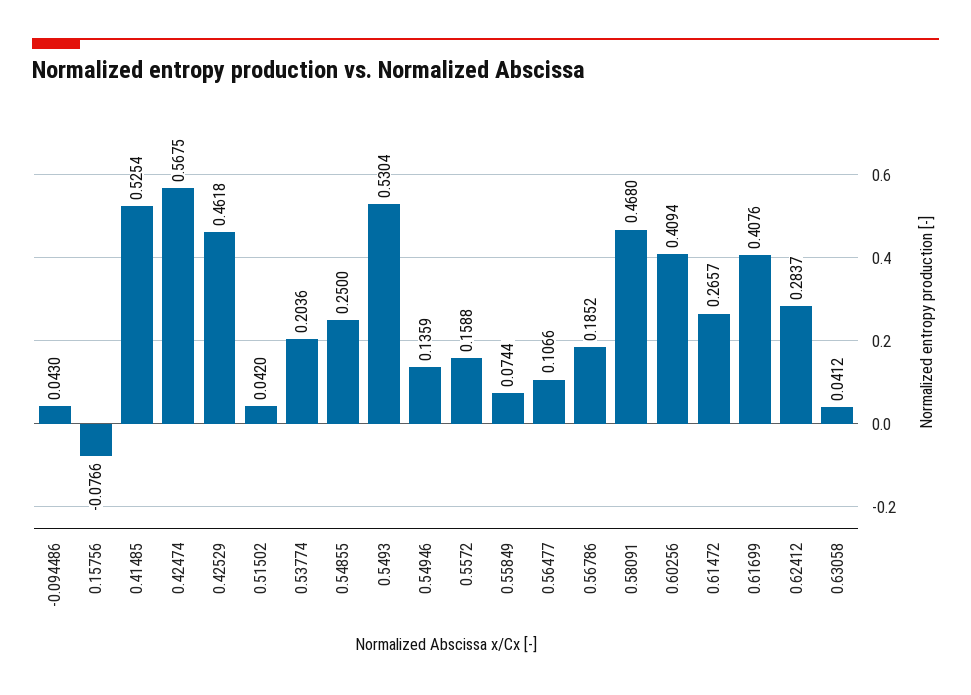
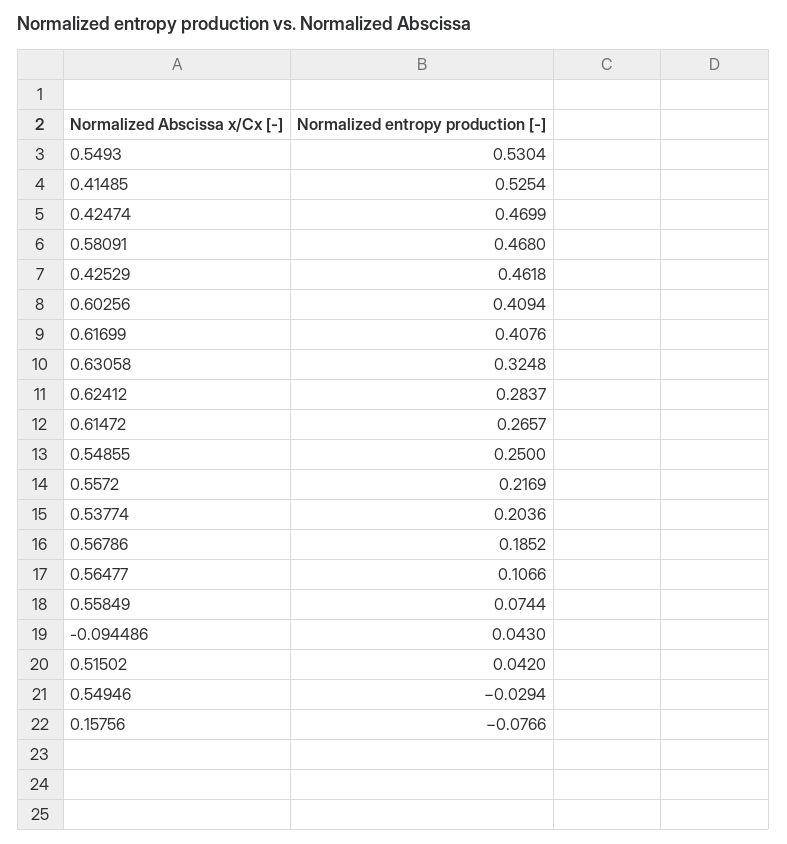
  {
    "-0.094486": 0.043,
    "0.15756": -0.0766,
    "0.41485": 0.5254,
-   "0.42474": 0.5675,
+   "0.42474": 0.4699,
    "0.42529": 0.4618,
    "0.51502": 0.042,
    "0.53774": 0.2036,
    "0.54855": 0.25,
    "0.5493": 0.5304,
-   "0.54946": 0.1359,
+   "0.54946": -0.0294,
-   "0.5572": 0.1588,
+   "0.5572": 0.2169,
    "0.55849": 0.0744,
    "0.56477": 0.1066,
    "0.56786": 0.1852,
    "0.58091": 0.468,
    "0.60256": 0.4094,
    "0.61472": 0.2657,
    "0.61699": 0.4076,
    "0.62412": 0.2837,
-   "0.63058": 0.0412
+   "0.63058": 0.3248
  }

